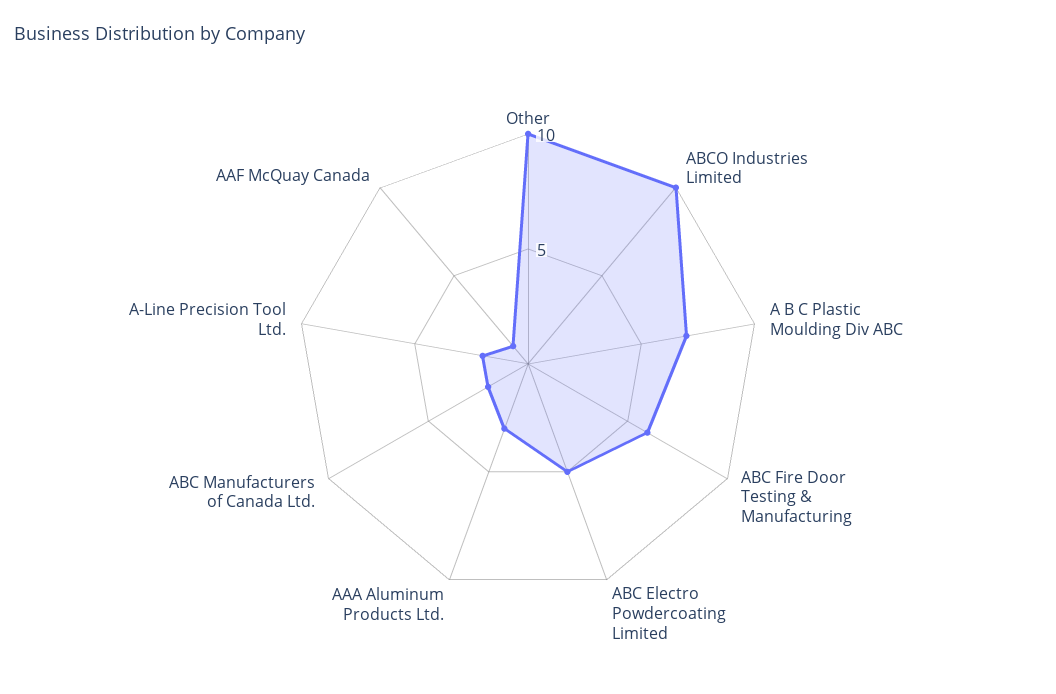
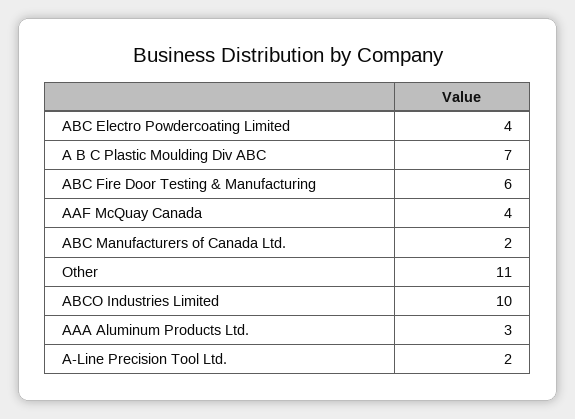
  {
-   "Other": 10,
+   "Other": 11,
    "ABCO Industries Limited": 10,
    "A B C Plastic Moulding Div ABC": 7,
    "ABC Fire Door Testing & Manufacturing": 6,
-   "ABC Electro Powdercoating Limited": 5,
+   "ABC Electro Powdercoating Limited": 4,
    "AAA Aluminum Products Ltd.": 3,
    "ABC Manufacturers of Canada Ltd.": 2,
    "A-Line Precision Tool Ltd.": 2,
-   "AAF McQuay Canada": 1
+   "AAF McQuay Canada": 4
  }

